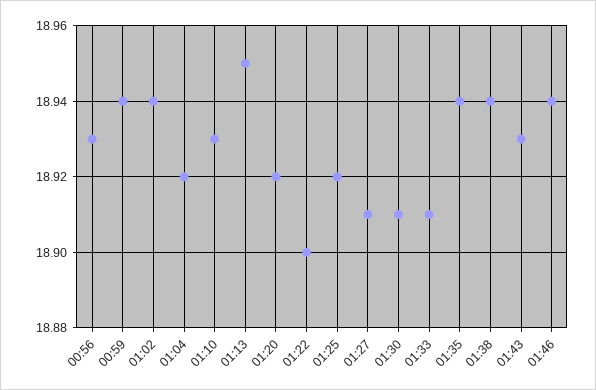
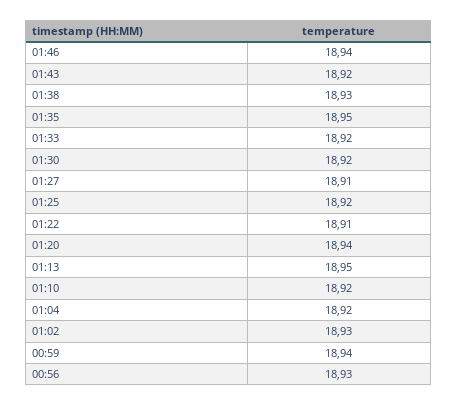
  {
    "00:56": 18.93,
    "00:59": 18.94,
-   "01:02": 18.94,
+   "01:02": 18.93,
    "01:04": 18.92,
-   "01:10": 18.93,
+   "01:10": 18.92,
    "01:13": 18.95,
-   "01:20": 18.92,
+   "01:20": 18.94,
-   "01:22": 18.9,
+   "01:22": 18.91,
    "01:25": 18.92,
    "01:27": 18.91,
-   "01:30": 18.91,
+   "01:30": 18.92,
-   "01:33": 18.91,
+   "01:33": 18.92,
-   "01:35": 18.94,
+   "01:35": 18.95,
-   "01:38": 18.94,
+   "01:38": 18.93,
-   "01:43": 18.93,
+   "01:43": 18.92,
    "01:46": 18.94
  }

